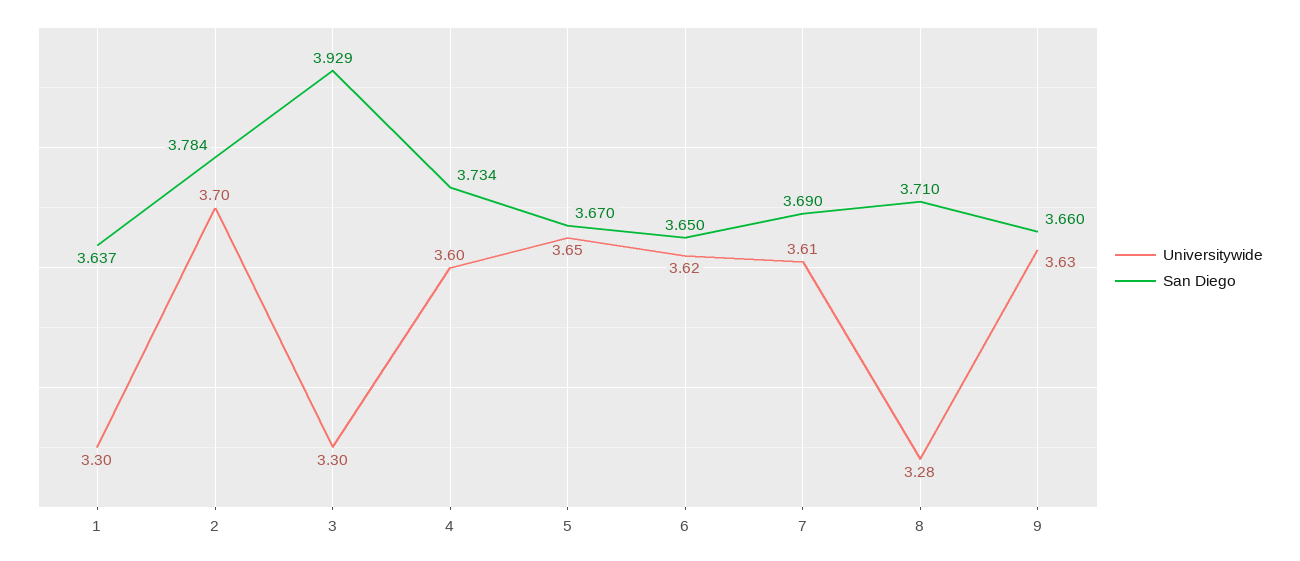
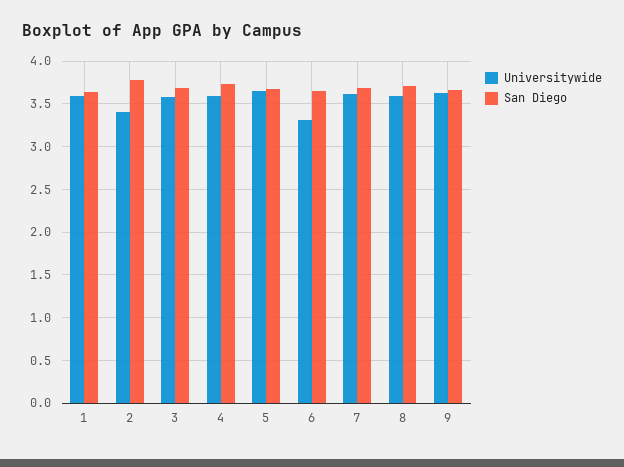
  {
    "Universitywide": {
-     "1": 3.3,
+     "1": 3.6,
-     "2": 3.7,
+     "2": 3.4,
-     "3": 3.3,
+     "3": 3.6,
      "4": 3.6,
      "5": 3.65,
-     "6": 3.62,
+     "6": 3.3,
      "7": 3.61,
-     "8": 3.28,
+     "8": 3.6,
      "9": 3.63
    },
    "San Diego": {
      "1": 3.637,
      "2": 3.784,
-     "3": 3.929,
+     "3": 3.7,
      "4": 3.734,
      "5": 3.67,
      "6": 3.65,
      "7": 3.69,
      "8": 3.71,
      "9": 3.66
    }
  }

